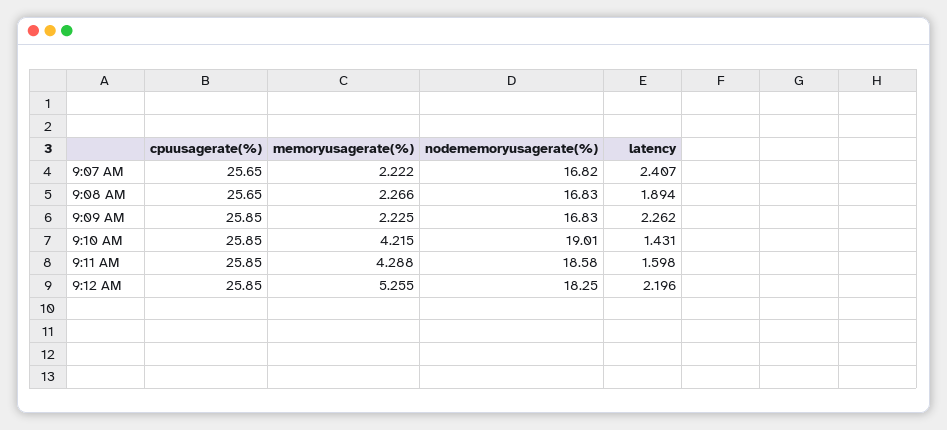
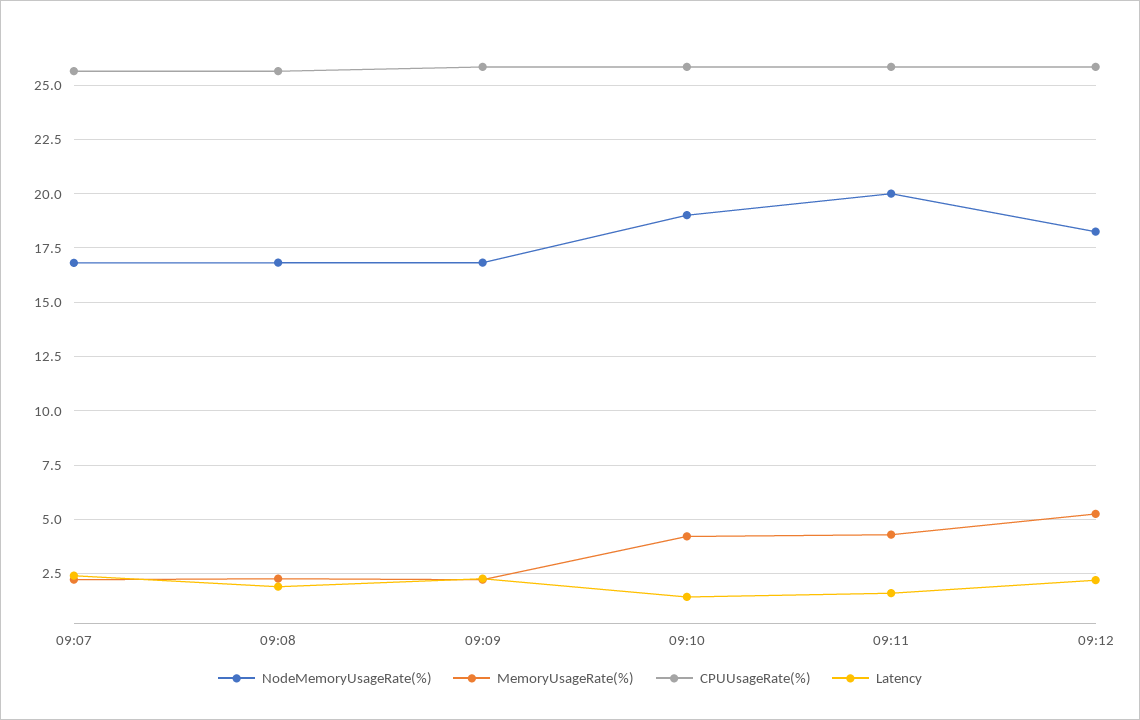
  {
    "cpuusagerate(%)": {
      "9:07 AM": 25.65,
      "9:08 AM": 25.65,
      "9:09 AM": 25.85,
      "9:10 AM": 25.85,
      "9:11 AM": 25.85,
      "9:12 AM": 25.85
    },
    "memoryusagerate(%)": {
      "9:07 AM": 2.222,
      "9:08 AM": 2.266,
      "9:09 AM": 2.225,
      "9:10 AM": 4.215,
      "9:11 AM": 4.288,
      "9:12 AM": 5.255
    },
    "nodememoryusagerate(%)": {
      "9:07 AM": 16.82,
      "9:08 AM": 16.83,
      "9:09 AM": 16.83,
      "9:10 AM": 19.01,
-     "9:11 AM": 18.58,
+     "9:11 AM": 20,
      "9:12 AM": 18.25
    },
    "latency": {
      "9:07 AM": 2.407,
      "9:08 AM": 1.894,
      "9:09 AM": 2.262,
      "9:10 AM": 1.431,
      "9:11 AM": 1.598,
      "9:12 AM": 2.196
    }
  }

